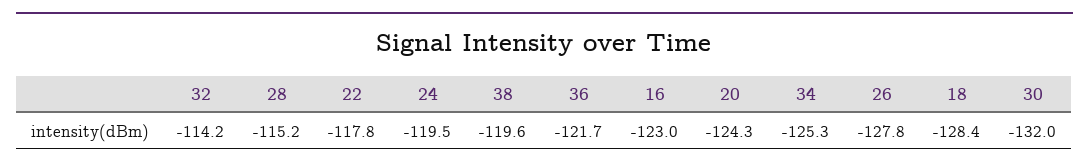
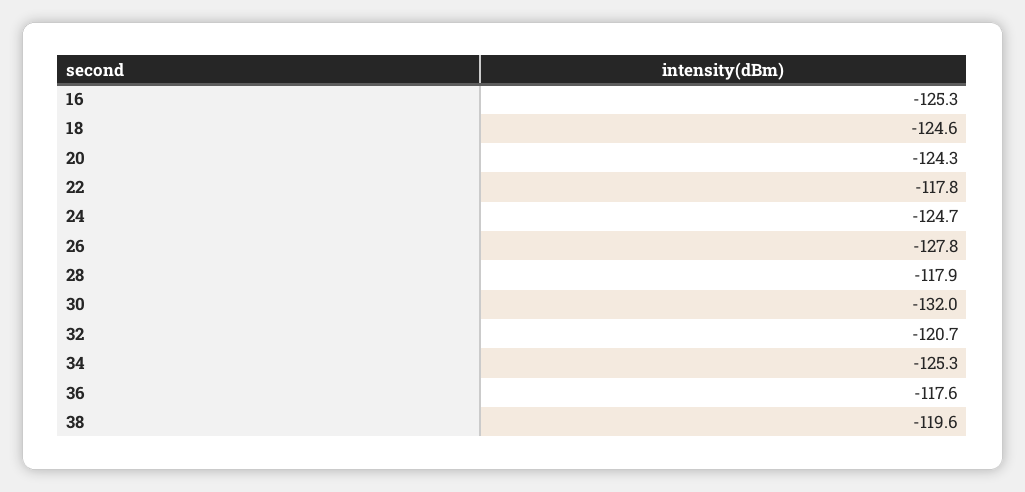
  {
-   "32": -114.2,
+   "32": -120.7,
-   "28": -115.2,
+   "28": -117.9,
    "22": -117.8,
-   "24": -119.5,
+   "24": -124.7,
    "38": -119.6,
-   "36": -121.7,
+   "36": -117.6,
-   "16": -123,
+   "16": -125.3,
    "20": -124.3,
    "34": -125.3,
    "26": -127.8,
-   "18": -128.4,
+   "18": -124.6,
    "30": -132
  }

